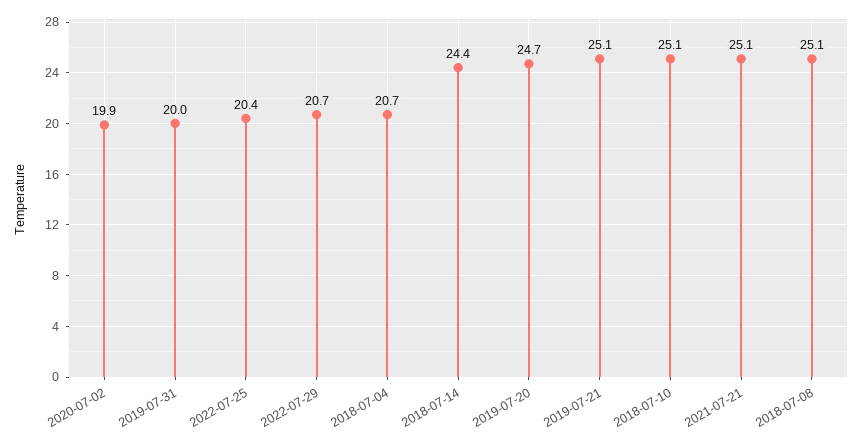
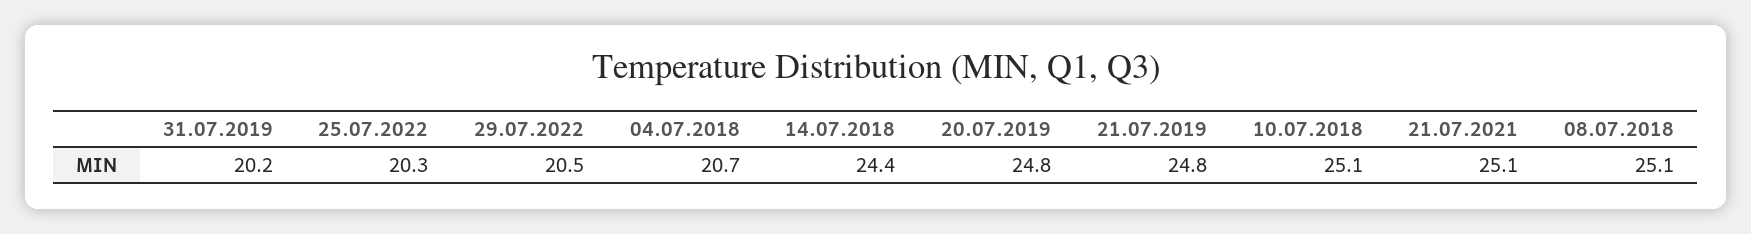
  {
-   "2020-07-02": 19.9,
-   "2019-07-31": 20,
+   "2019-07-31": 20.2,
-   "2022-07-25": 20.4,
+   "2022-07-25": 20.3,
-   "2022-07-29": 20.7,
+   "2022-07-29": 20.5,
    "2018-07-04": 20.7,
    "2018-07-14": 24.4,
-   "2019-07-20": 24.7,
+   "2019-07-20": 24.8,
-   "2019-07-21": 25.1,
+   "2019-07-21": 24.8,
    "2018-07-10": 25.1,
    "2021-07-21": 25.1,
    "2018-07-08": 25.1
  }

